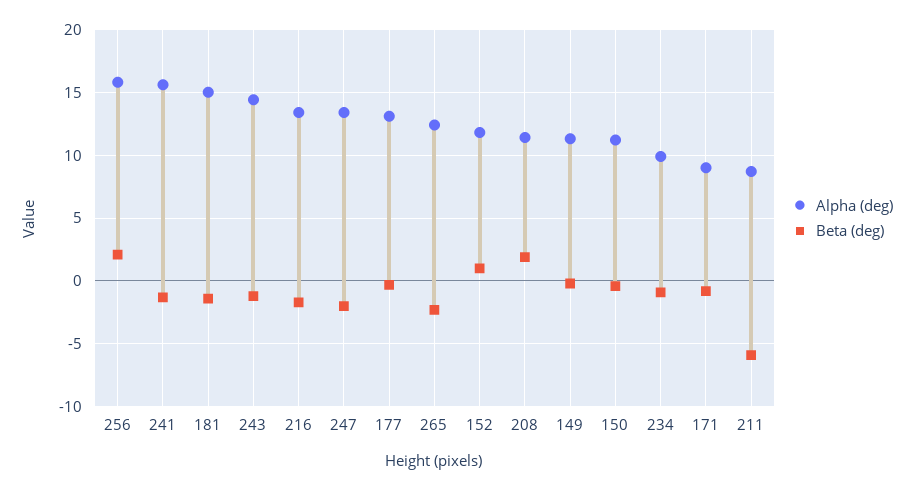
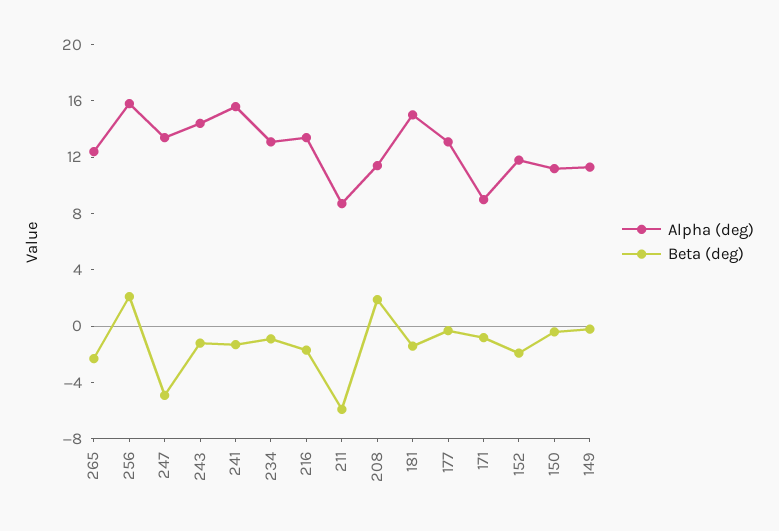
  {
    "Alpha (deg)": {
      "256": 16,
      "241": 15.5,
      "181": 15,
      "243": 14.5,
      "216": 13.5,
      "247": 13.5,
      "177": 13,
      "265": 12.5,
      "152": 12,
      "208": 11.5,
      "149": 11.5,
      "150": 11,
-     "234": 10,
+     "234": 13,
      "171": 9,
      "211": 8.5
    },
    "Beta (deg)": {
      "256": 2,
      "241": -1.5,
      "181": -1.5,
      "243": -1,
      "216": -1.5,
-     "247": -2,
+     "247": -5,
      "177": -0.5,
      "265": -2.5,
-     "152": 1,
+     "152": -2,
      "208": 2,
      "149": 0,
      "150": -0.5,
      "234": -1,
      "171": -1,
      "211": -6
    }
  }

